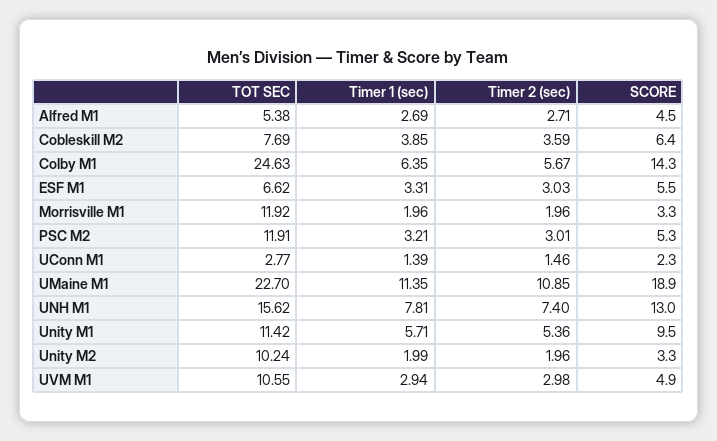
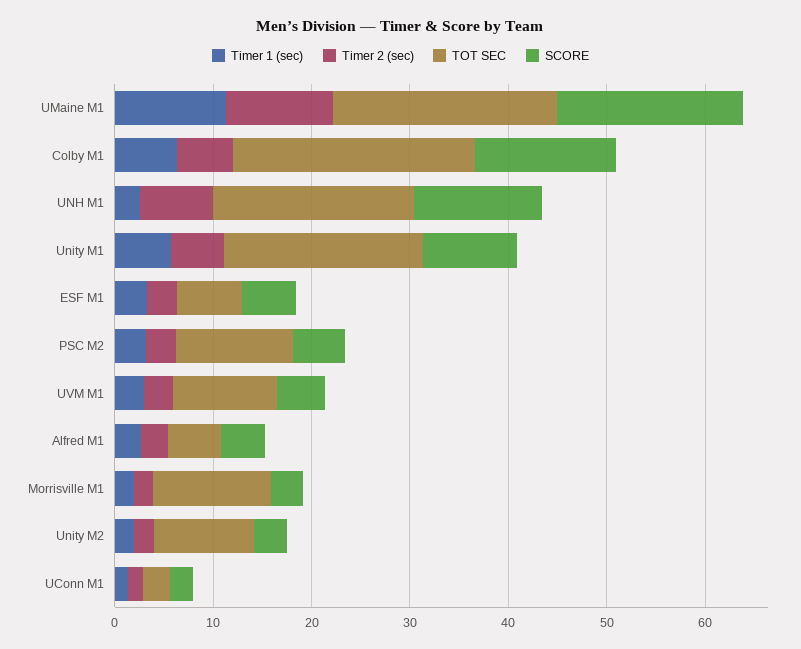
  {
    "TOT SEC": {
      "Alfred M1": 5.38,
-     "Cobleskill M2": 7.69,
      "Colby M1": 24.63,
      "ESF M1": 6.62,
      "Morrisville M1": 11.92,
      "PSC M2": 11.91,
      "UConn M1": 2.77,
      "UMaine M1": 22.7,
-     "UNH M1": 15.62,
+     "UNH M1": 20,
-     "Unity M1": 11.42,
+     "Unity M1": 20,
      "Unity M2": 10.24,
      "UVM M1": 10.55
    },
    "Timer 1 (sec)": {
      "Alfred M1": 2.69,
-     "Cobleskill M2": 3.85,
      "Colby M1": 6.35,
      "ESF M1": 3.31,
      "Morrisville M1": 1.96,
      "PSC M2": 3.21,
      "UConn M1": 1.39,
      "UMaine M1": 11.35,
-     "UNH M1": 7.81,
+     "UNH M1": 2,
      "Unity M1": 5.71,
      "Unity M2": 1.99,
      "UVM M1": 2.94
    },
    "Timer 2 (sec)": {
      "Alfred M1": 2.71,
-     "Cobleskill M2": 3.59,
      "Colby M1": 5.67,
      "ESF M1": 3.03,
      "Morrisville M1": 1.96,
      "PSC M2": 3.01,
      "UConn M1": 1.46,
      "UMaine M1": 10.85,
      "UNH M1": 7.4,
      "Unity M1": 5.36,
      "Unity M2": 1.96,
      "UVM M1": 2.98
    },
    "SCORE": {
      "Alfred M1": 4.5,
-     "Cobleskill M2": 6.4,
      "Colby M1": 14.3,
      "ESF M1": 5.5,
      "Morrisville M1": 3.3,
      "PSC M2": 5.3,
      "UConn M1": 2.3,
      "UMaine M1": 18.9,
      "UNH M1": 13,
      "Unity M1": 9.5,
      "Unity M2": 3.3,
      "UVM M1": 4.9
    }
  }

